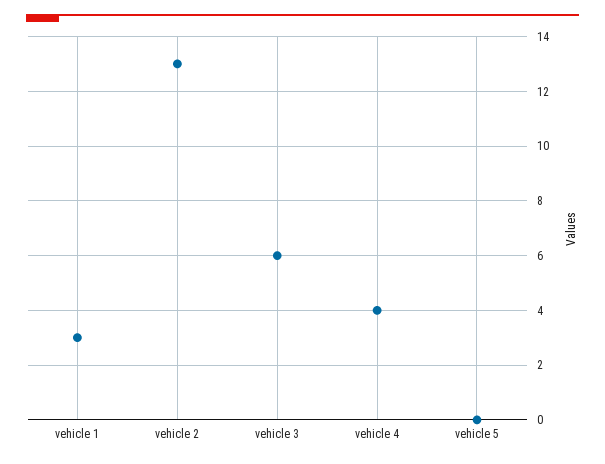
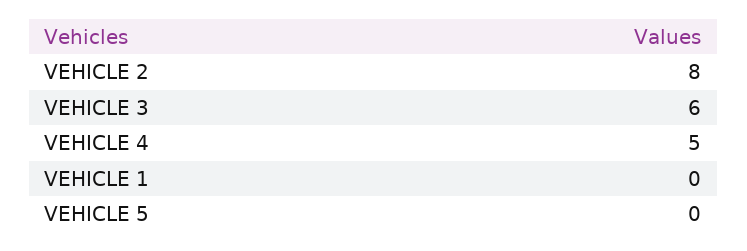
  {
-   "vehicle 1": 3,
+   "vehicle 1": 0,
-   "vehicle 2": 13,
+   "vehicle 2": 8,
    "vehicle 3": 6,
-   "vehicle 4": 4,
+   "vehicle 4": 5,
    "vehicle 5": 0
  }

